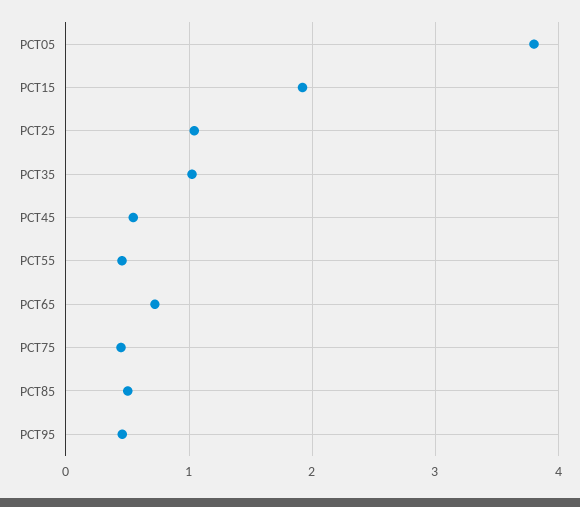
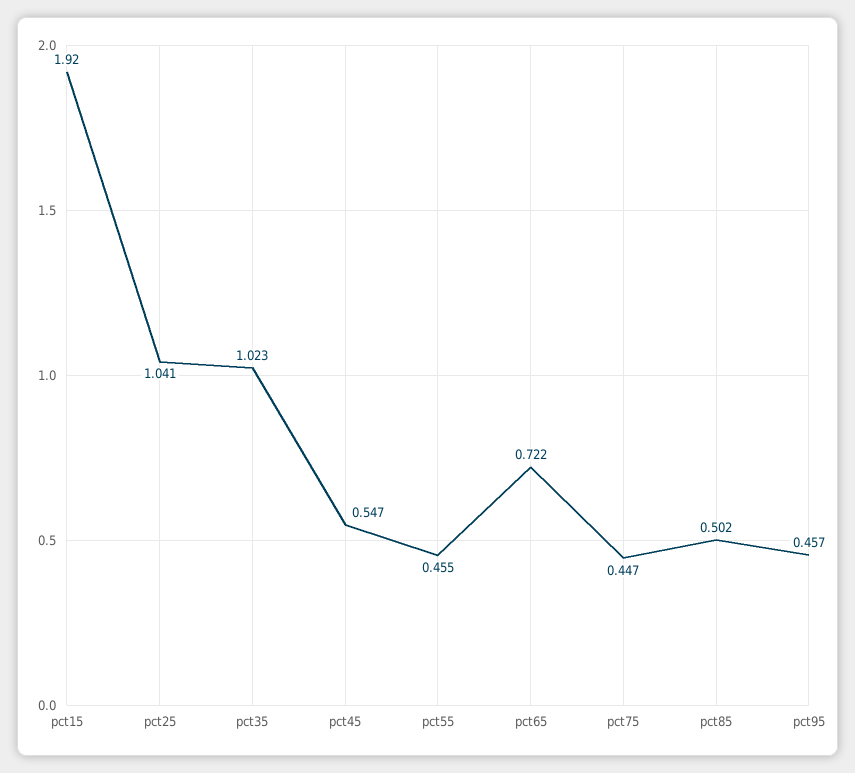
  {
-   "PCT05": 3.8,
    "PCT15": 1.92,
    "PCT25": 1.041,
    "PCT35": 1.023,
    "PCT45": 0.547,
    "PCT55": 0.455,
    "PCT65": 0.722,
    "PCT75": 0.447,
    "PCT85": 0.502,
    "PCT95": 0.457
  }

